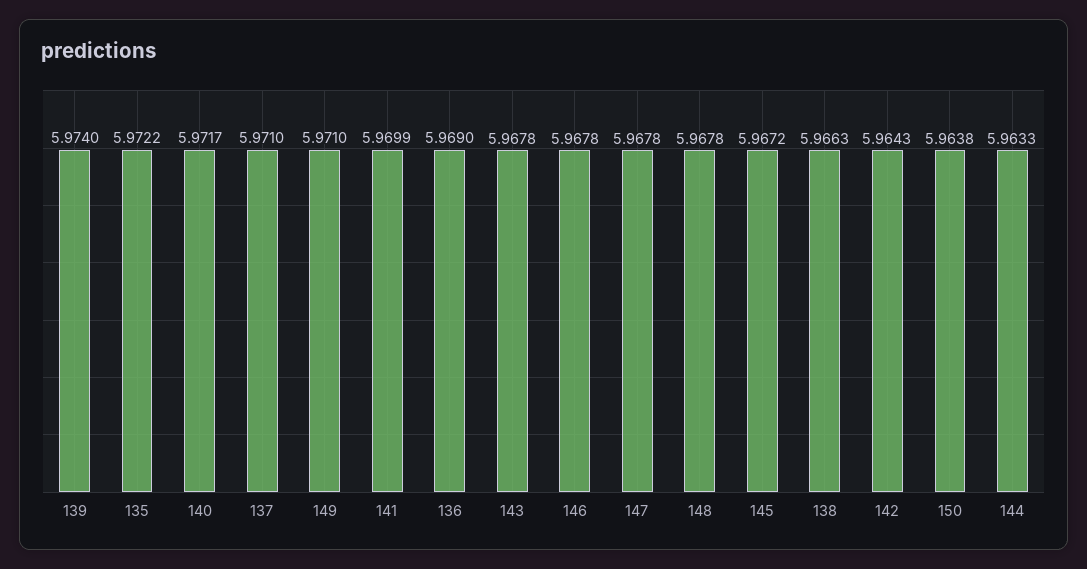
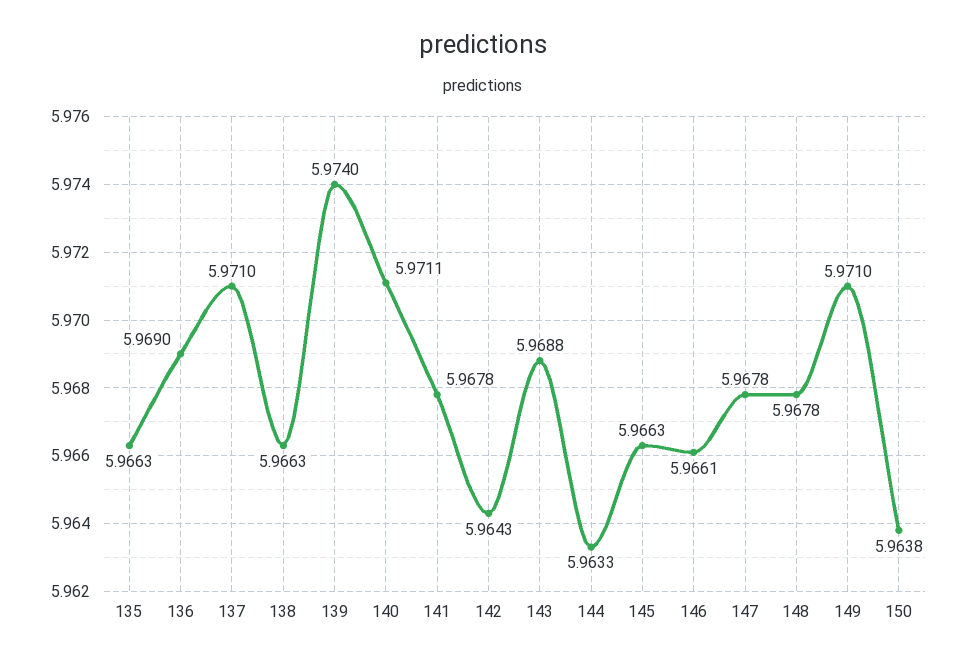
  {
    "139": 5.974,
-   "135": 5.9722,
+   "135": 5.9663,
-   "140": 5.9717,
+   "140": 5.9711,
    "137": 5.971,
    "149": 5.971,
-   "141": 5.9699,
+   "141": 5.9678,
    "136": 5.969,
-   "143": 5.9678,
+   "143": 5.9688,
-   "146": 5.9678,
+   "146": 5.9661,
    "147": 5.9678,
    "148": 5.9678,
-   "145": 5.9672,
+   "145": 5.9663,
    "138": 5.9663,
    "142": 5.9643,
    "150": 5.9638,
    "144": 5.9633
  }

